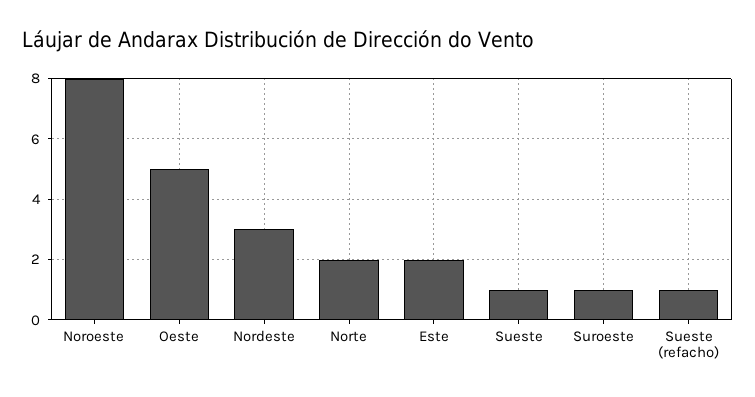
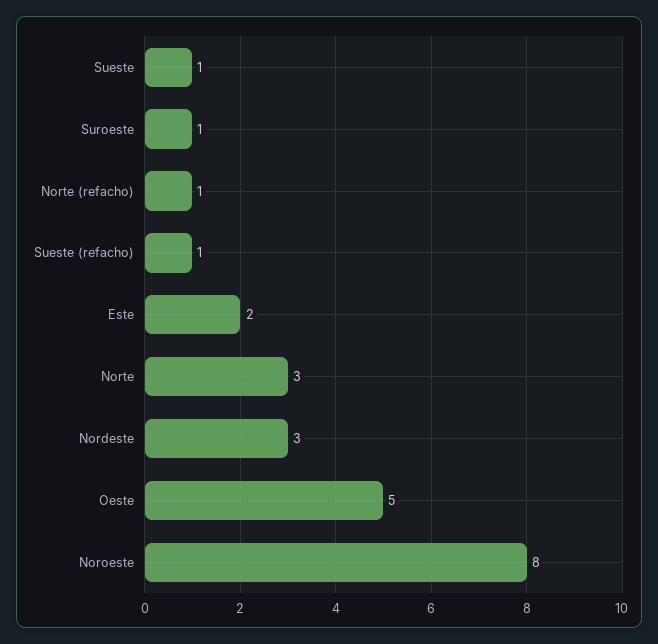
  {
    "Noroeste": 8,
    "Oeste": 5,
    "Nordeste": 3,
-   "Norte": 2,
+   "Norte": 3,
    "Este": 2,
    "Sueste": 1,
    "Suroeste": 1,
-   "Sueste (refacho)": 1
+   "Sueste (refacho)": 1,
+   "Norte (refacho)": 1
  }

